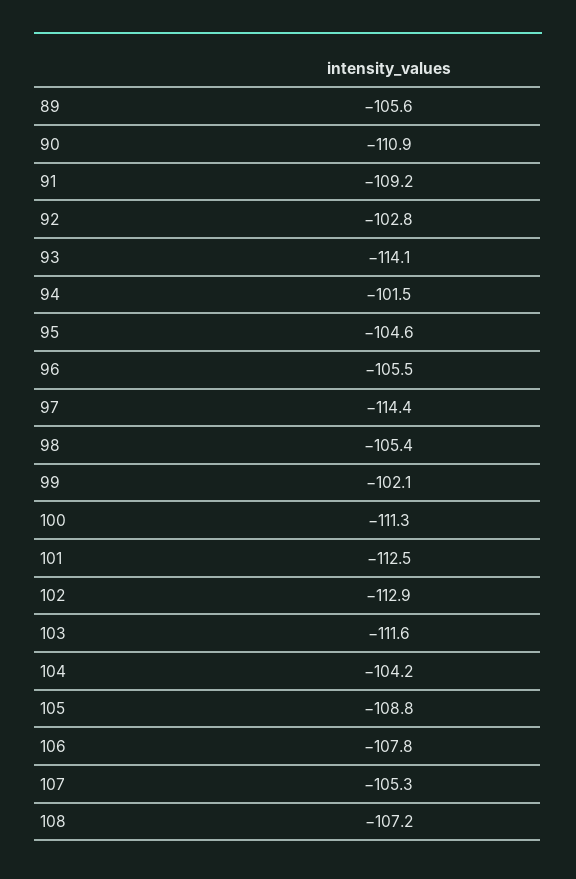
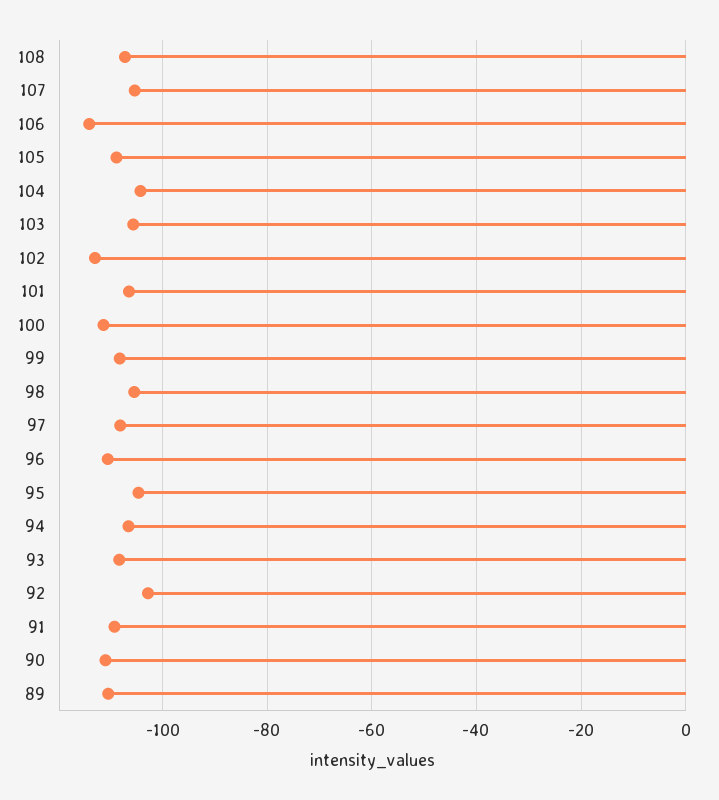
  {
-   "89": -105.6,
+   "89": -110,
    "90": -110.9,
    "91": -109.2,
    "92": -102.8,
-   "93": -114.1,
+   "93": -108,
-   "94": -101.5,
+   "94": -106,
    "95": -104.6,
-   "96": -105.5,
+   "96": -110,
-   "97": -114.4,
+   "97": -108,
    "98": -105.4,
-   "99": -102.1,
+   "99": -108,
    "100": -111.3,
-   "101": -112.5,
+   "101": -106,
    "102": -112.9,
-   "103": -111.6,
+   "103": -106,
    "104": -104.2,
    "105": -108.8,
-   "106": -107.8,
+   "106": -114,
    "107": -105.3,
    "108": -107.2
  }

